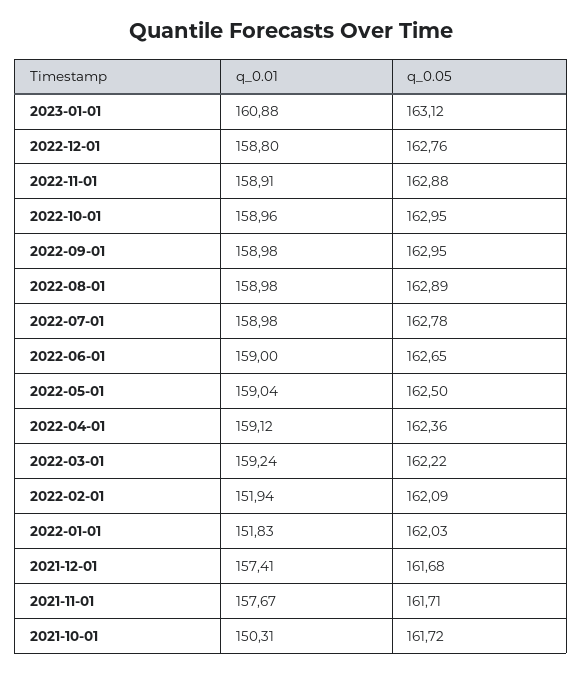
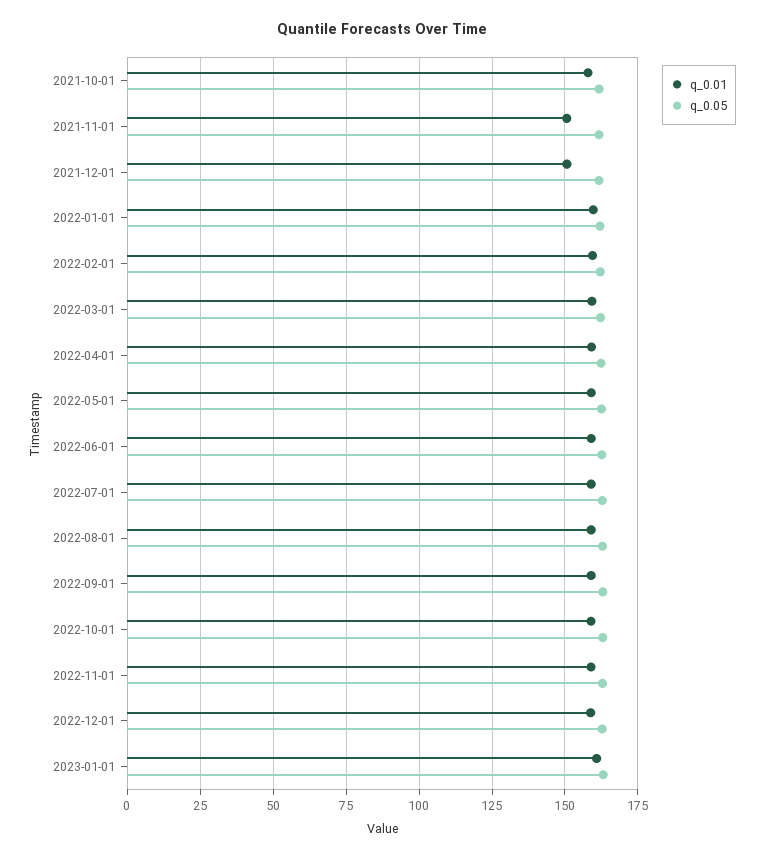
  {
    "q_0.01": {
      "2023-01-01": 160.88,
      "2022-12-01": 158.8,
      "2022-11-01": 158.91,
      "2022-10-01": 158.96,
      "2022-09-01": 158.98,
      "2022-08-01": 158.98,
      "2022-07-01": 158.98,
      "2022-06-01": 159,
      "2022-05-01": 159.04,
      "2022-04-01": 159.12,
      "2022-03-01": 159.24,
-     "2022-02-01": 151.94,
+     "2022-02-01": 160,
-     "2022-01-01": 151.83,
+     "2022-01-01": 160,
-     "2021-12-01": 157.41,
+     "2021-12-01": 150,
-     "2021-11-01": 157.67,
+     "2021-11-01": 150,
-     "2021-10-01": 150.31
+     "2021-10-01": 157.5
    },
    "q_0.05": {
      "2023-01-01": 163.12,
      "2022-12-01": 162.76,
      "2022-11-01": 162.88,
      "2022-10-01": 162.95,
      "2022-09-01": 162.95,
      "2022-08-01": 162.89,
      "2022-07-01": 162.78,
      "2022-06-01": 162.65,
      "2022-05-01": 162.5,
      "2022-04-01": 162.36,
      "2022-03-01": 162.22,
      "2022-02-01": 162.09,
      "2022-01-01": 162.03,
      "2021-12-01": 161.68,
      "2021-11-01": 161.71,
      "2021-10-01": 161.72
    }
  }

